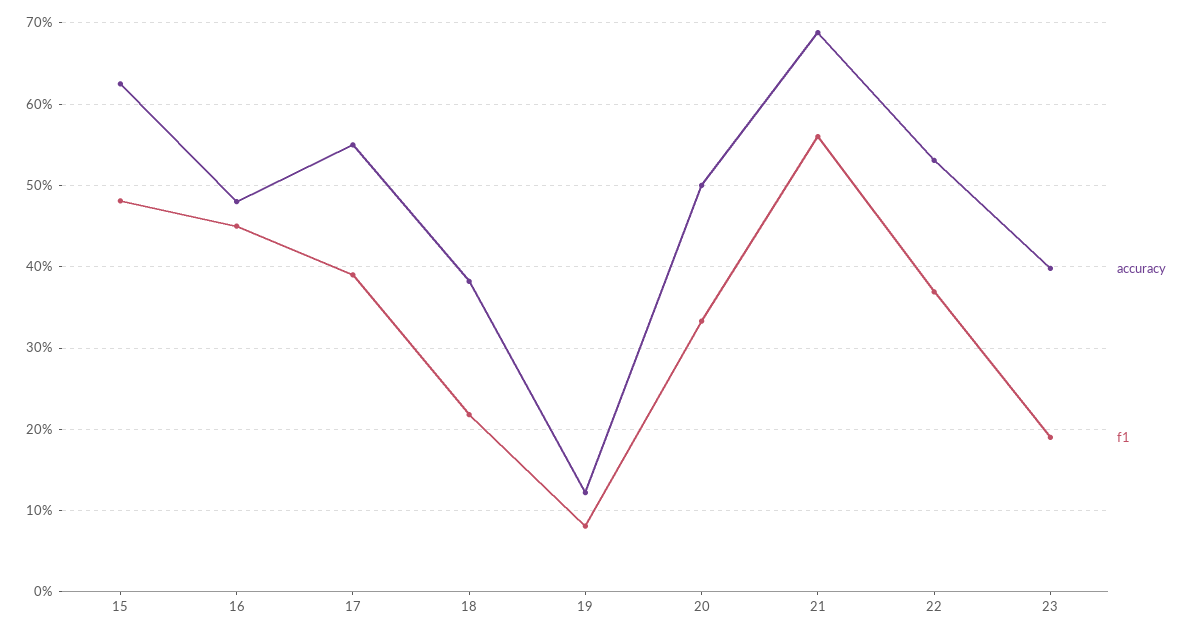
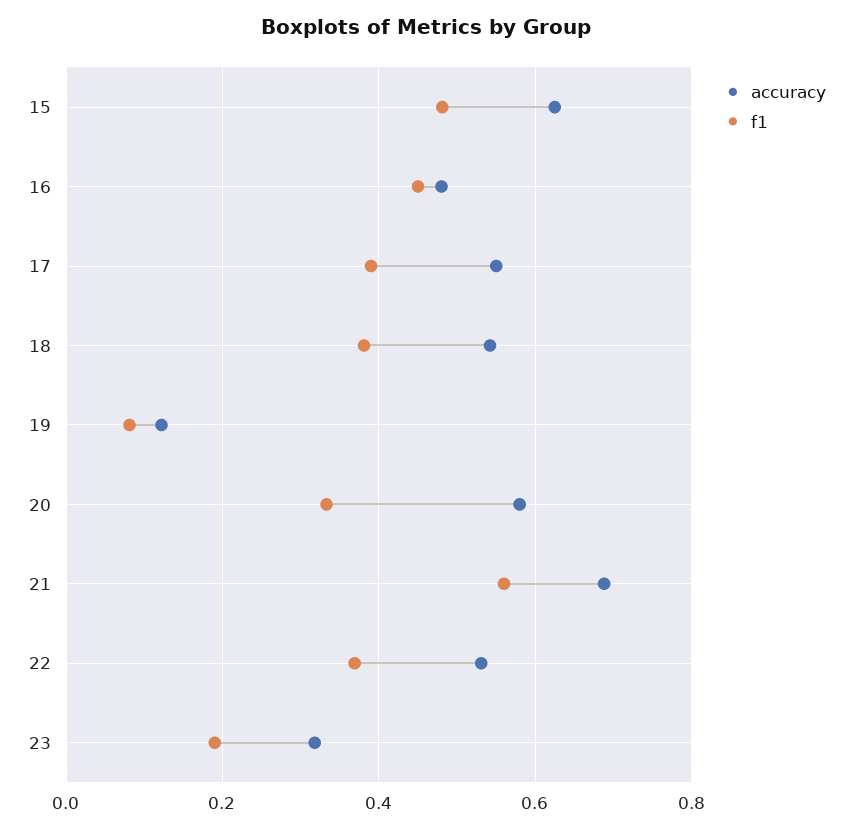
  {
    "accuracy": {
      "15": 0.63,
      "16": 0.48,
      "17": 0.55,
-     "18": 0.38,
+     "18": 0.54,
      "19": 0.12,
-     "20": 0.5,
+     "20": 0.58,
      "21": 0.69,
      "22": 0.53,
-     "23": 0.4
+     "23": 0.32
    },
    "f1": {
      "15": 0.48,
      "16": 0.45,
      "17": 0.39,
-     "18": 0.22,
+     "18": 0.38,
      "19": 0.08,
      "20": 0.33,
      "21": 0.56,
      "22": 0.37,
      "23": 0.19
    }
  }

